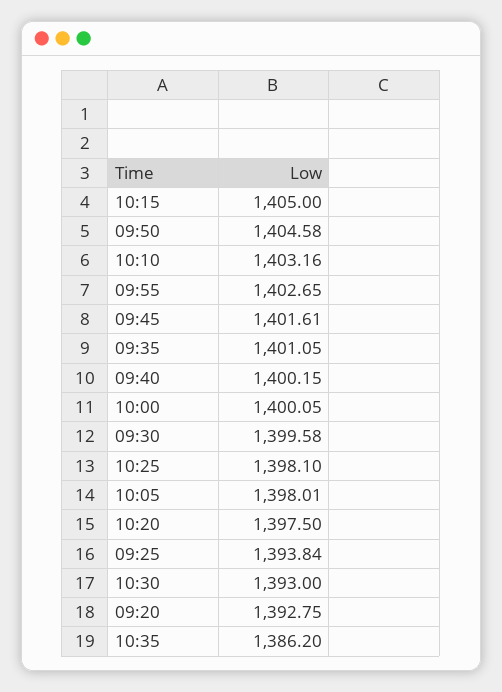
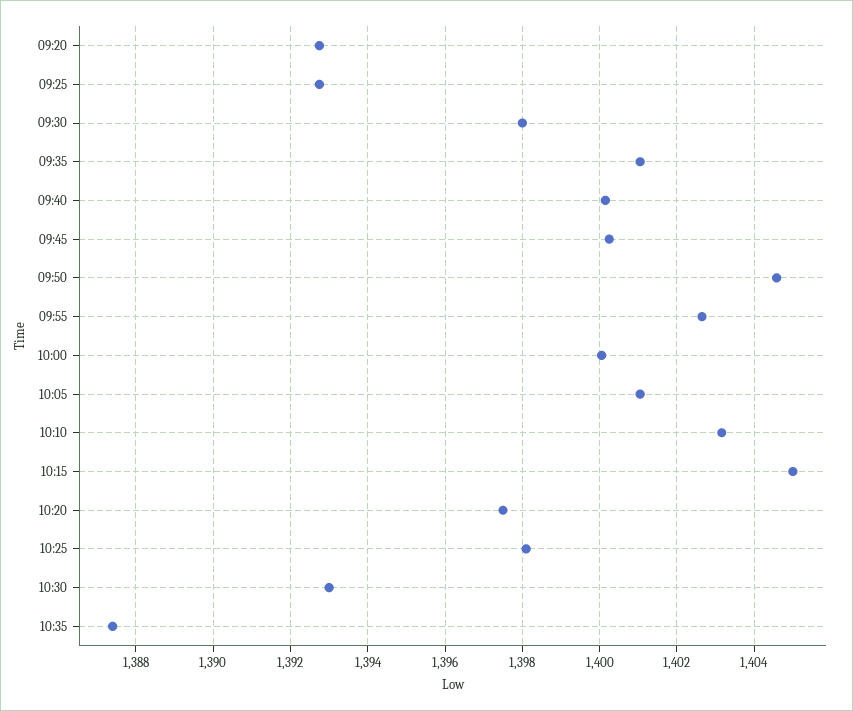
  {
    "10:15": 1405,
    "09:50": 1404.58,
    "10:10": 1403.16,
    "09:55": 1402.65,
-   "09:45": 1401.61,
+   "09:45": 1400.2,
    "09:35": 1401.05,
    "09:40": 1400.15,
    "10:00": 1400.05,
-   "09:30": 1399.58,
+   "09:30": 1398,
    "10:25": 1398.1,
-   "10:05": 1398.01,
+   "10:05": 1401,
    "10:20": 1397.5,
-   "09:25": 1393.84,
+   "09:25": 1392.8,
    "10:30": 1393,
    "09:20": 1392.75,
-   "10:35": 1386.2
+   "10:35": 1387.4
  }

